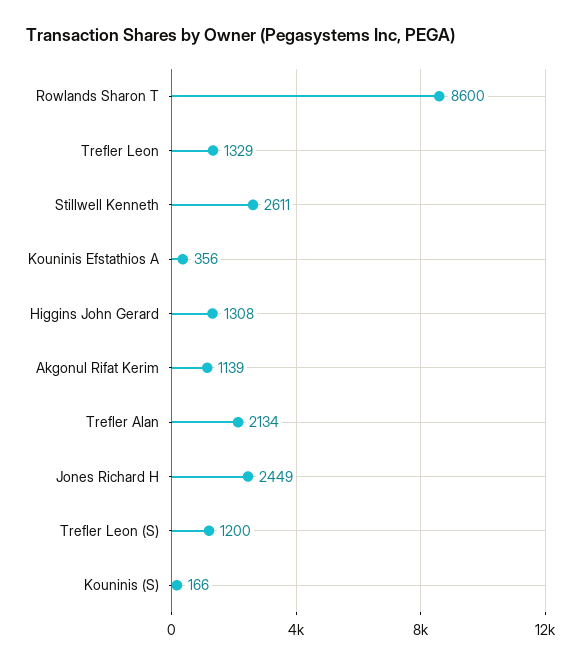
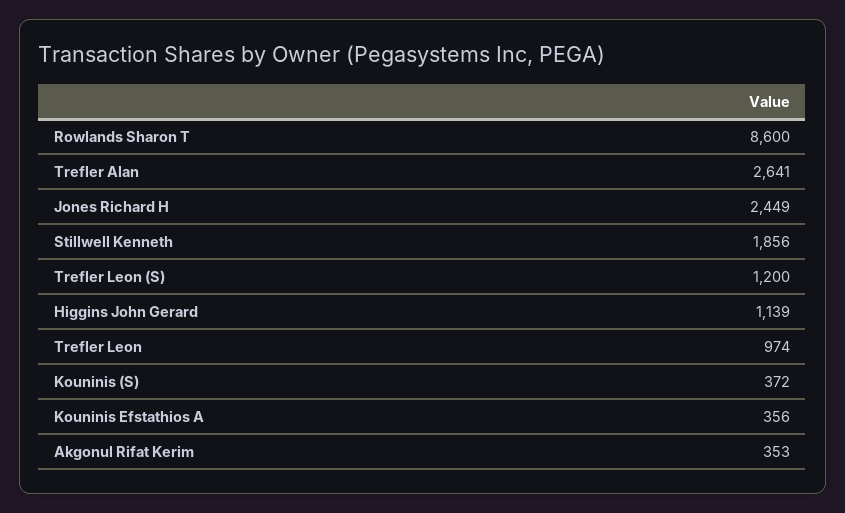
  {
    "Rowlands Sharon T": 8600,
-   "Trefler Leon": 1329,
+   "Trefler Leon": 974,
-   "Stillwell Kenneth": 2611,
+   "Stillwell Kenneth": 1856,
    "Kouninis Efstathios A": 356,
-   "Higgins John Gerard": 1308,
+   "Higgins John Gerard": 1139,
-   "Akgonul Rifat Kerim": 1139,
+   "Akgonul Rifat Kerim": 353,
-   "Trefler Alan": 2134,
+   "Trefler Alan": 2641,
    "Jones Richard H": 2449,
    "Trefler Leon (S)": 1200,
-   "Kouninis (S)": 166
+   "Kouninis (S)": 372
  }

